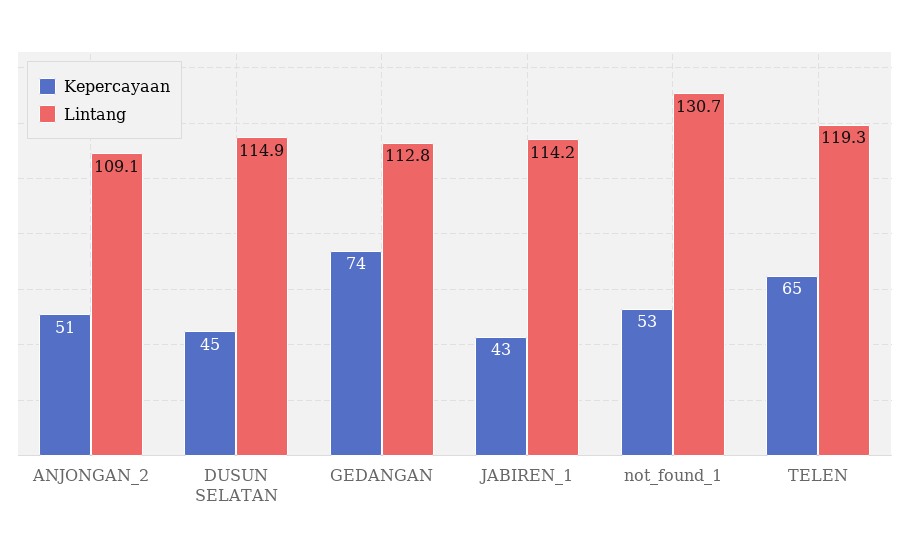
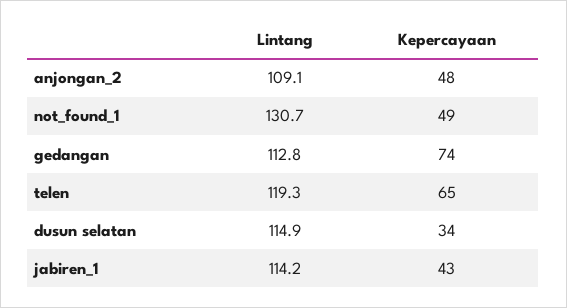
  {
    "Kepercayaan": {
-     "ANJONGAN_2": 51,
+     "ANJONGAN_2": 48,
-     "DUSUN SELATAN": 45,
+     "DUSUN SELATAN": 34,
      "GEDANGAN": 74,
      "JABIREN_1": 43,
-     "not_found_1": 53,
+     "not_found_1": 49,
      "TELEN": 65
    },
    "Lintang": {
      "ANJONGAN_2": 109.1,
      "DUSUN SELATAN": 114.9,
      "GEDANGAN": 112.8,
      "JABIREN_1": 114.2,
      "not_found_1": 130.7,
      "TELEN": 119.3
    }
  }

